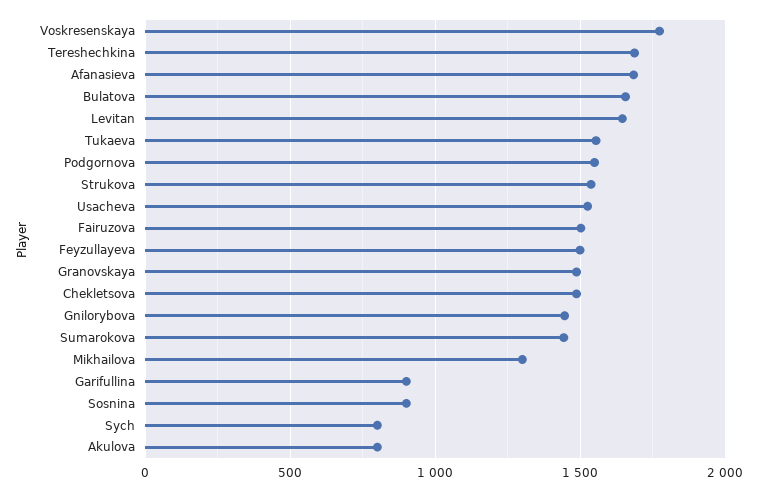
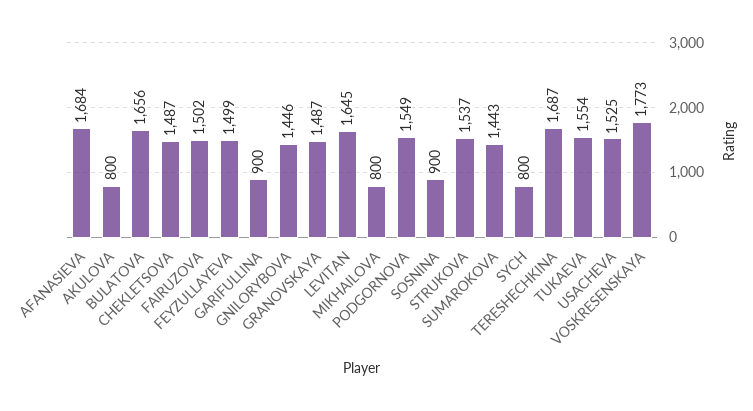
  {
    "Voskresenskaya": 1773,
    "Tereshechkina": 1687,
    "Afanasieva": 1684,
    "Bulatova": 1656,
    "Levitan": 1645,
    "Tukaeva": 1554,
    "Podgornova": 1549,
    "Strukova": 1537,
    "Usacheva": 1525,
    "Fairuzova": 1502,
    "Feyzullayeva": 1499,
    "Granovskaya": 1487,
    "Chekletsova": 1487,
    "Gnilorybova": 1446,
    "Sumarokova": 1443,
-   "Mikhailova": 1300,
+   "Mikhailova": 800,
    "Garifullina": 900,
    "Sosnina": 900,
    "Sych": 800,
    "Akulova": 800
  }

